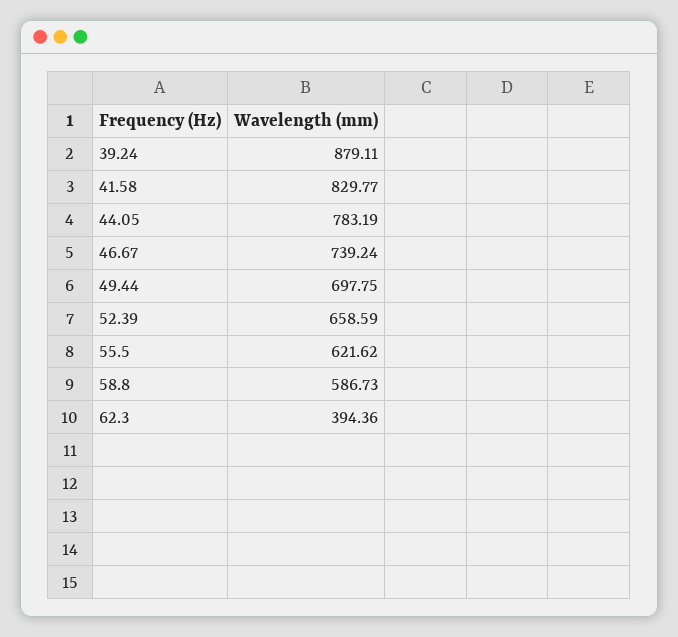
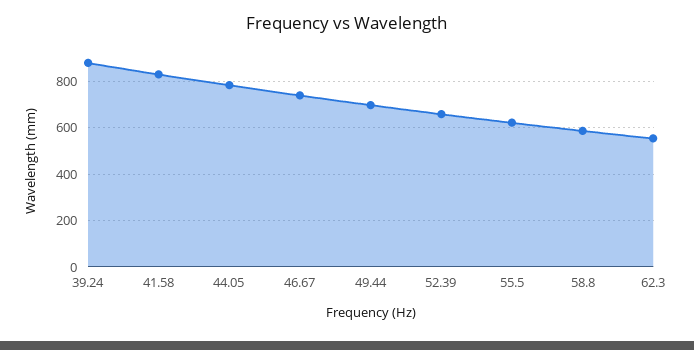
  {
    "39.24": 879.11,
    "41.58": 829.77,
    "44.05": 783.19,
    "46.67": 739.24,
    "49.44": 697.75,
    "52.39": 658.59,
    "55.5": 621.62,
    "58.8": 586.73,
-   "62.3": 394.36
+   "62.3": 550
  }

